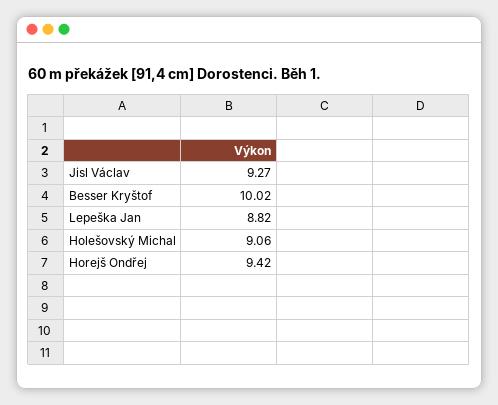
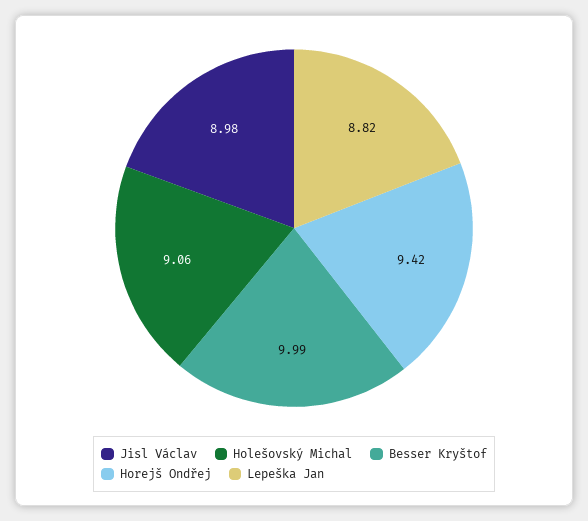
  {
-   "Jisl Václav": 9.27,
+   "Jisl Václav": 8.98,
-   "Besser Kryštof": 10.02,
+   "Besser Kryštof": 9.99,
    "Lepeška Jan": 8.82,
    "Holešovský Michal": 9.06,
    "Horejš Ondřej": 9.42
  }

